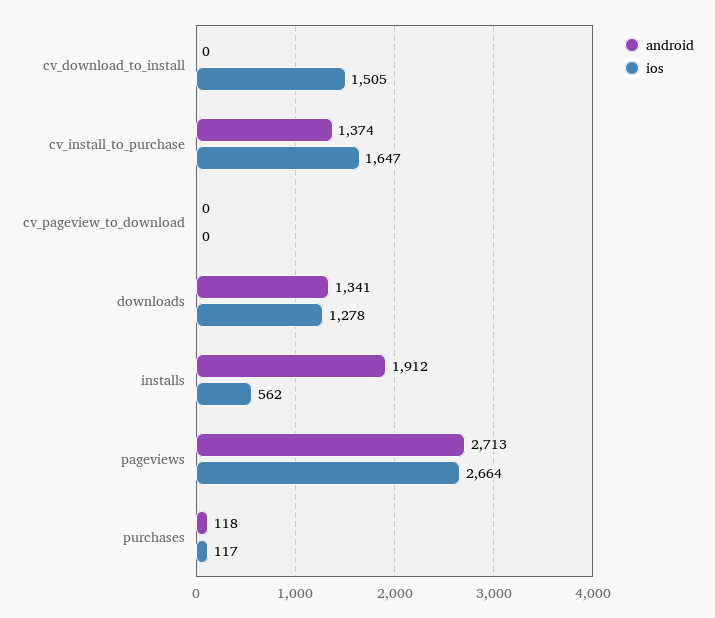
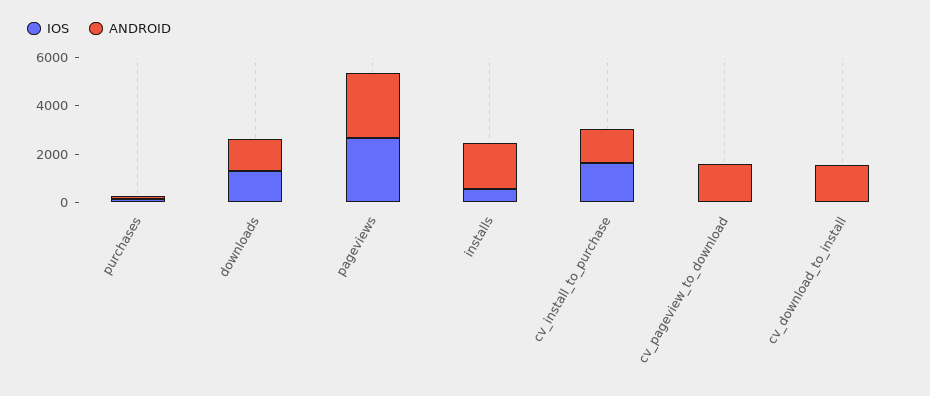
  {
    "android": {
-     "cv_download_to_install": 0,
+     "cv_download_to_install": 1500,
      "cv_install_to_purchase": 1374,
-     "cv_pageview_to_download": 0,
+     "cv_pageview_to_download": 1500,
      "downloads": 1341,
      "installs": 1912,
      "pageviews": 2713,
      "purchases": 118
    },
    "ios": {
-     "cv_download_to_install": 1505,
+     "cv_download_to_install": 0,
      "cv_install_to_purchase": 1647,
      "cv_pageview_to_download": 0,
      "downloads": 1278,
      "installs": 562,
      "pageviews": 2664,
      "purchases": 117
    }
  }

